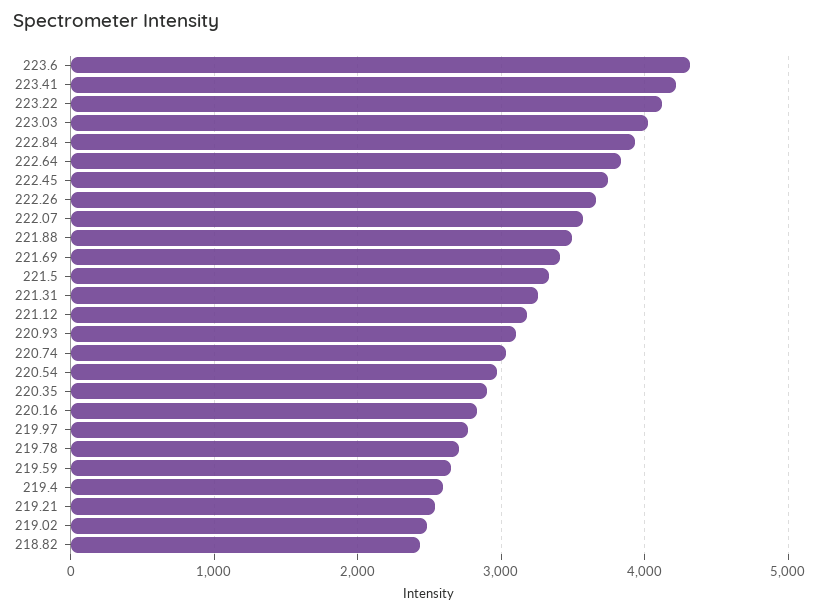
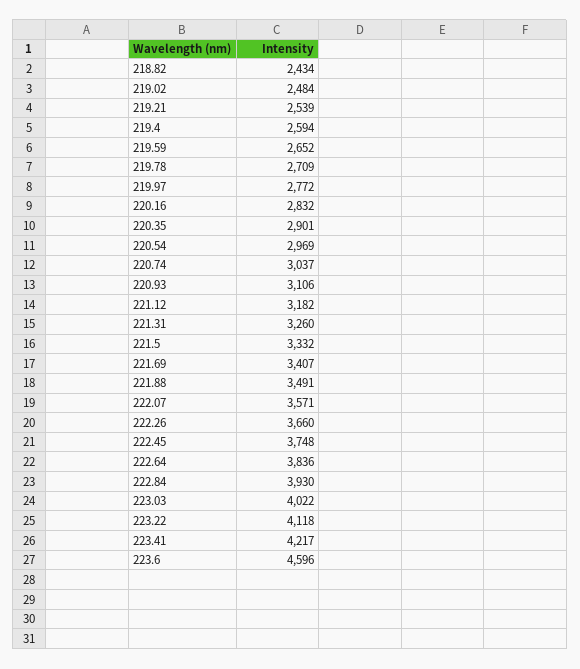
  {
-   "223.6": 4300,
+   "223.6": 4596,
    "223.41": 4217,
    "223.22": 4118,
    "223.03": 4022,
    "222.84": 3930,
    "222.64": 3836,
    "222.45": 3748,
    "222.26": 3660,
    "222.07": 3571,
    "221.88": 3491,
    "221.69": 3407,
    "221.5": 3332,
    "221.31": 3260,
    "221.12": 3182,
    "220.93": 3106,
    "220.74": 3037,
    "220.54": 2969,
    "220.35": 2901,
    "220.16": 2832,
    "219.97": 2772,
    "219.78": 2709,
    "219.59": 2652,
    "219.4": 2594,
    "219.21": 2539,
    "219.02": 2484,
    "218.82": 2434
  }

